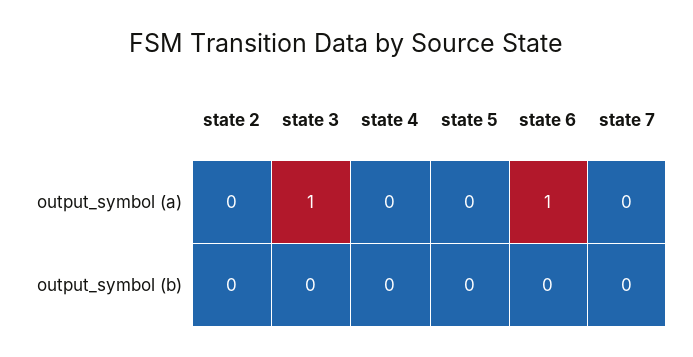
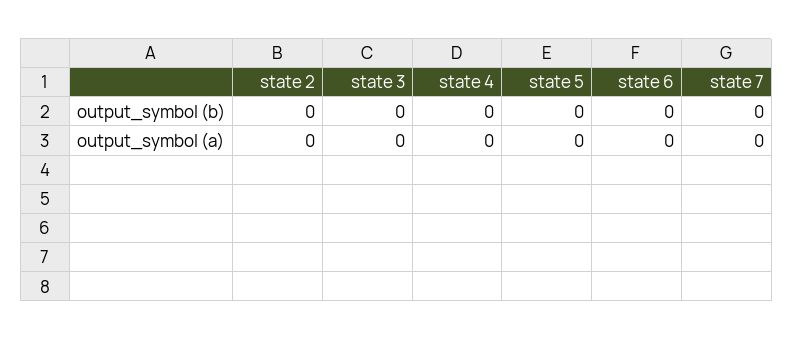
  {
    "state 2": {
      "output_symbol (a)": 0,
      "output_symbol (b)": 0
    },
    "state 3": {
-     "output_symbol (a)": 1,
+     "output_symbol (a)": 0,
      "output_symbol (b)": 0
    },
    "state 4": {
      "output_symbol (a)": 0,
      "output_symbol (b)": 0
    },
    "state 5": {
      "output_symbol (a)": 0,
      "output_symbol (b)": 0
    },
    "state 6": {
-     "output_symbol (a)": 1,
+     "output_symbol (a)": 0,
      "output_symbol (b)": 0
    },
    "state 7": {
      "output_symbol (a)": 0,
      "output_symbol (b)": 0
    }
  }

